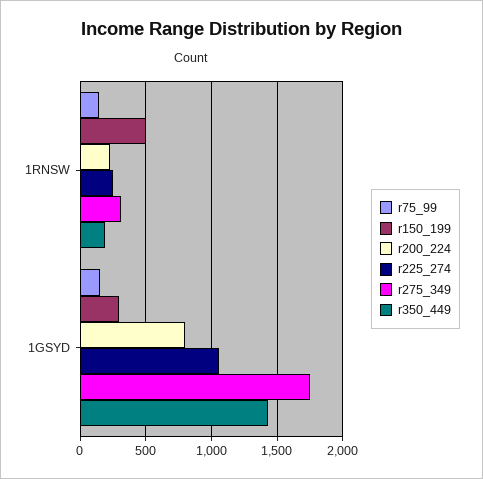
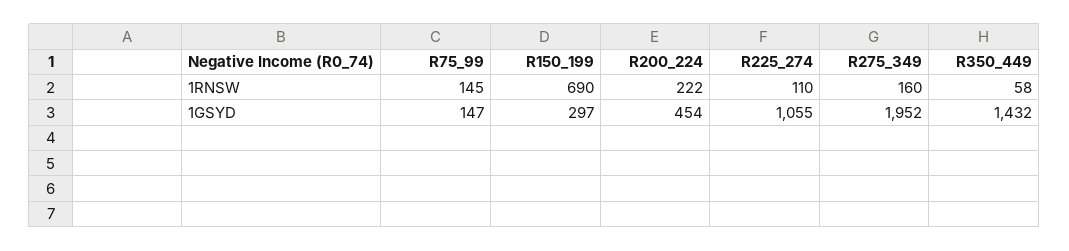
  {
    "r75_99": {
      "1RNSW": 145,
      "1GSYD": 147
    },
    "r150_199": {
-     "1RNSW": 500,
+     "1RNSW": 690,
      "1GSYD": 297
    },
    "r200_224": {
      "1RNSW": 222,
-     "1GSYD": 800
+     "1GSYD": 454
    },
    "r225_274": {
-     "1RNSW": 250,
+     "1RNSW": 110,
      "1GSYD": 1055
    },
    "r275_349": {
-     "1RNSW": 300,
+     "1RNSW": 160,
-     "1GSYD": 1750
+     "1GSYD": 1952
    },
    "r350_449": {
-     "1RNSW": 200,
+     "1RNSW": 58,
      "1GSYD": 1432
    }
  }

